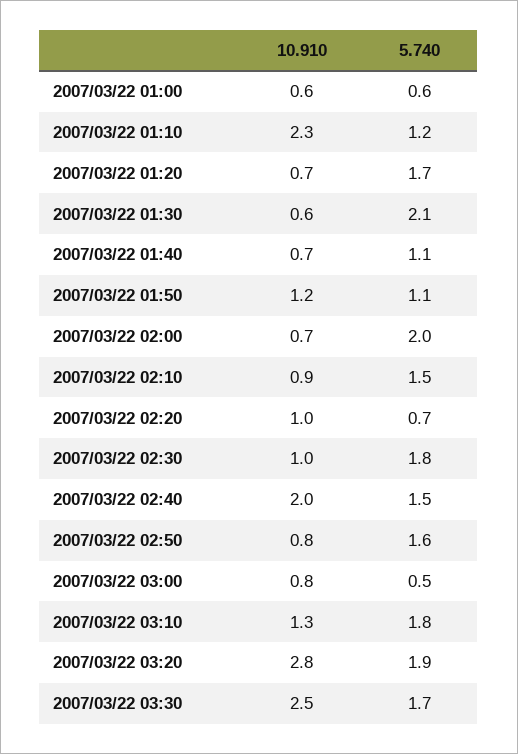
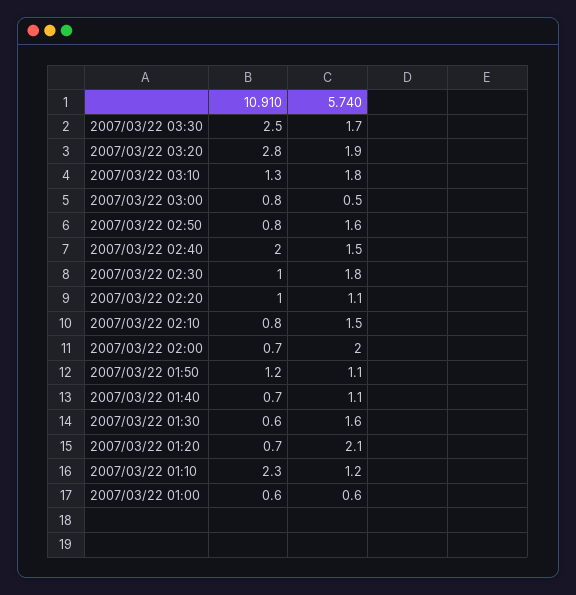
  {
    "10.910": {
      "2007/03/22 01:00": 0.6,
      "2007/03/22 01:10": 2.3,
      "2007/03/22 01:20": 0.7,
      "2007/03/22 01:30": 0.6,
      "2007/03/22 01:40": 0.7,
      "2007/03/22 01:50": 1.2,
      "2007/03/22 02:00": 0.7,
-     "2007/03/22 02:10": 0.9,
+     "2007/03/22 02:10": 0.8,
      "2007/03/22 02:20": 1,
      "2007/03/22 02:30": 1,
      "2007/03/22 02:40": 2,
      "2007/03/22 02:50": 0.8,
      "2007/03/22 03:00": 0.8,
      "2007/03/22 03:10": 1.3,
      "2007/03/22 03:20": 2.8,
      "2007/03/22 03:30": 2.5
    },
    "5.740": {
      "2007/03/22 01:00": 0.6,
      "2007/03/22 01:10": 1.2,
-     "2007/03/22 01:20": 1.7,
+     "2007/03/22 01:20": 2.1,
-     "2007/03/22 01:30": 2.1,
+     "2007/03/22 01:30": 1.6,
      "2007/03/22 01:40": 1.1,
      "2007/03/22 01:50": 1.1,
      "2007/03/22 02:00": 2,
      "2007/03/22 02:10": 1.5,
-     "2007/03/22 02:20": 0.7,
+     "2007/03/22 02:20": 1.1,
      "2007/03/22 02:30": 1.8,
      "2007/03/22 02:40": 1.5,
      "2007/03/22 02:50": 1.6,
      "2007/03/22 03:00": 0.5,
      "2007/03/22 03:10": 1.8,
      "2007/03/22 03:20": 1.9,
      "2007/03/22 03:30": 1.7
    }
  }

